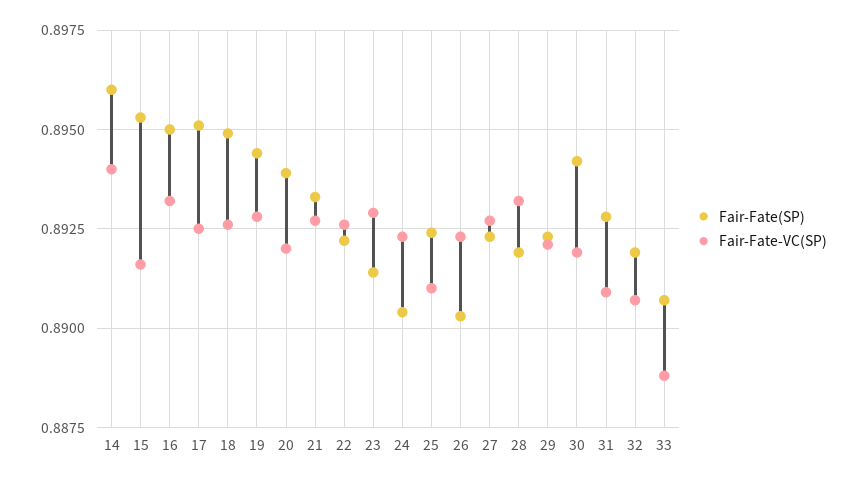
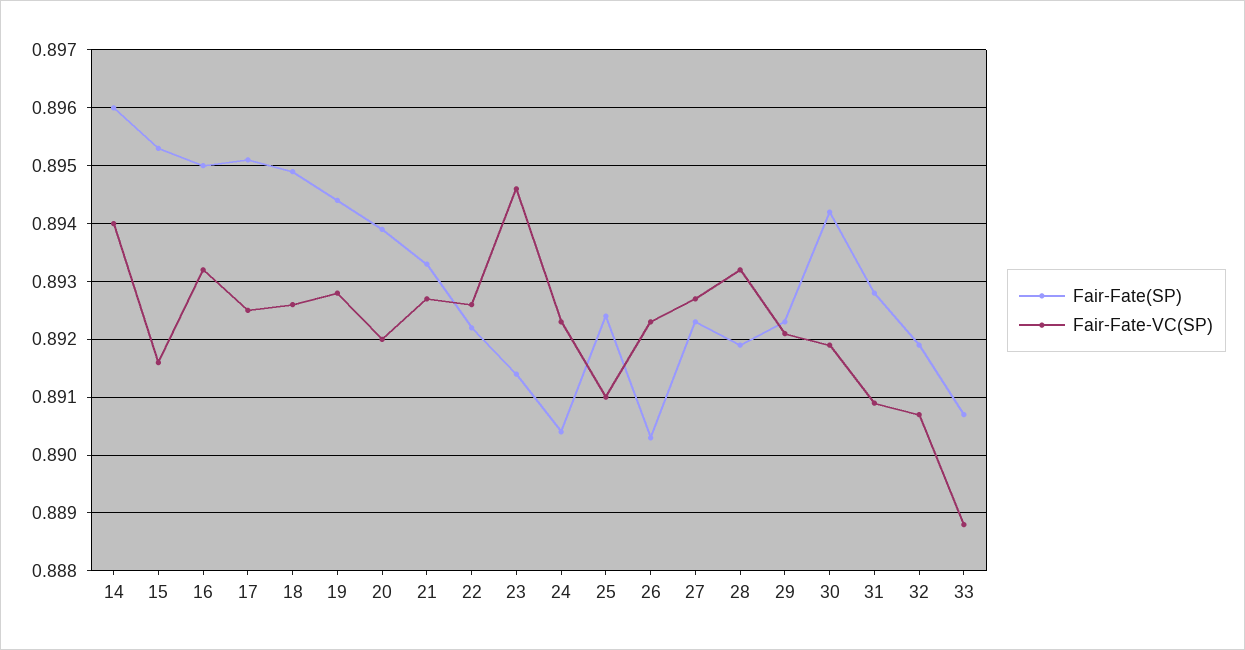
  {
    "Fair-Fate(SP)": {
      "14": 0.896,
      "15": 0.8955,
      "16": 0.895,
      "17": 0.895,
      "18": 0.895,
      "19": 0.8945,
      "20": 0.894,
      "21": 0.8935,
      "22": 0.892,
      "23": 0.8915,
      "24": 0.8905,
      "25": 0.8925,
      "26": 0.8905,
      "27": 0.8925,
      "28": 0.892,
      "29": 0.8925,
      "30": 0.894,
      "31": 0.893,
      "32": 0.892,
      "33": 0.8905
    },
    "Fair-Fate-VC(SP)": {
      "14": 0.894,
      "15": 0.8915,
      "16": 0.893,
      "17": 0.8925,
      "18": 0.8925,
      "19": 0.893,
      "20": 0.892,
      "21": 0.8925,
      "22": 0.8925,
-     "23": 0.893,
+     "23": 0.8945,
      "24": 0.8925,
      "25": 0.891,
      "26": 0.8925,
      "27": 0.8925,
      "28": 0.893,
      "29": 0.892,
      "30": 0.892,
      "31": 0.891,
      "32": 0.8905,
      "33": 0.889
    }
  }

